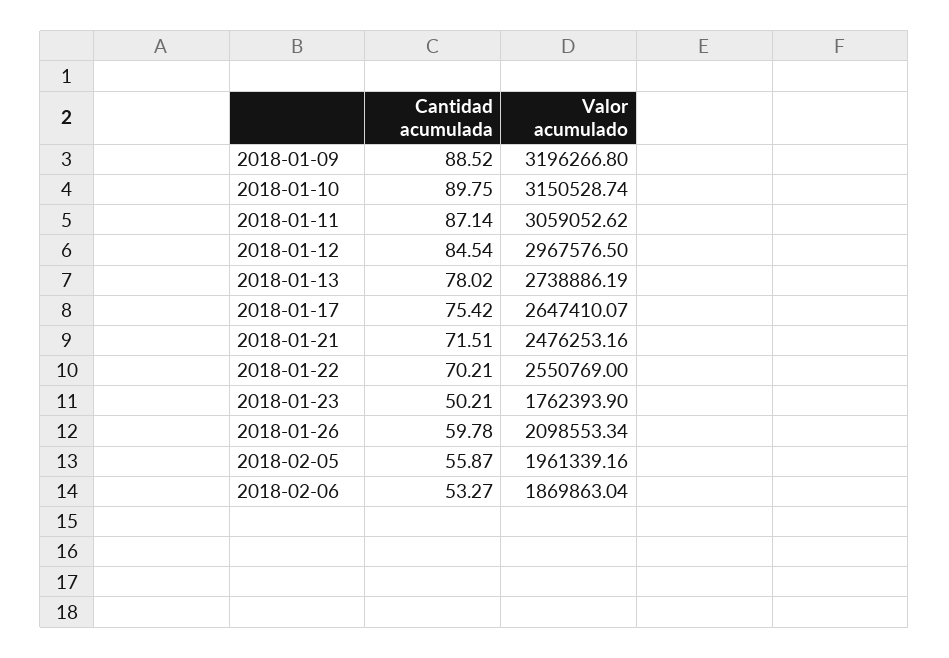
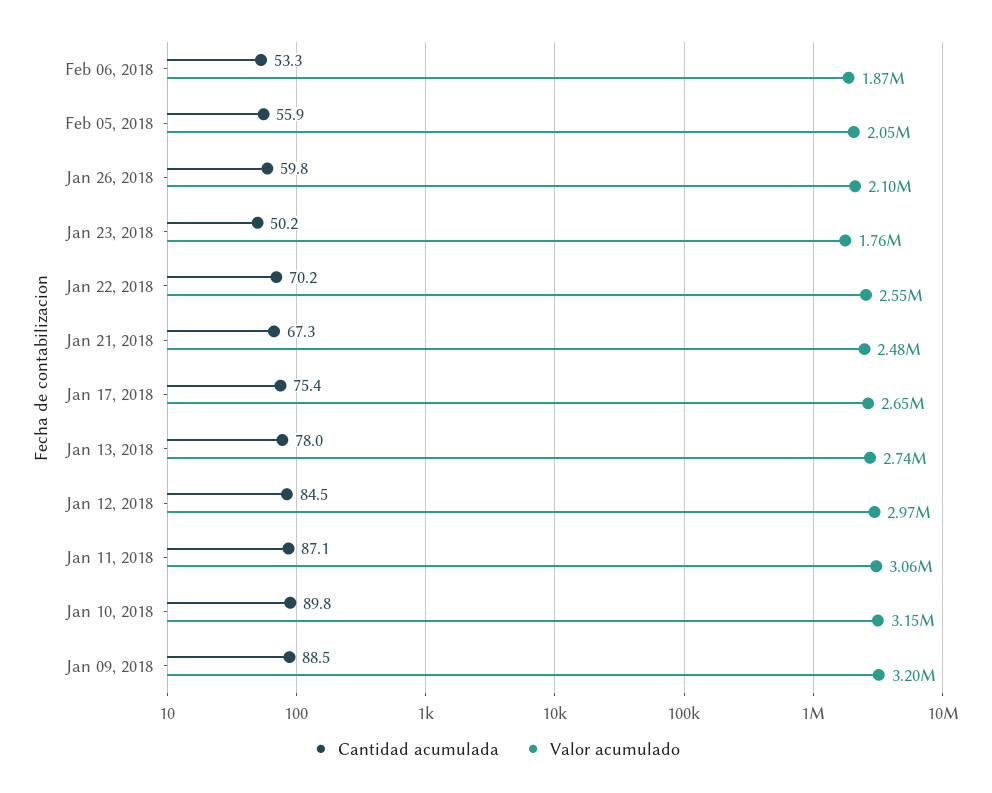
  {
    "Cantidad acumulada": {
      "2018-01-09": 88.52,
      "2018-01-10": 89.75,
      "2018-01-11": 87.14,
      "2018-01-12": 84.54,
      "2018-01-13": 78.02,
      "2018-01-17": 75.42,
-     "2018-01-21": 71.51,
+     "2018-01-21": 67.3,
      "2018-01-22": 70.21,
      "2018-01-23": 50.21,
      "2018-01-26": 59.78,
      "2018-02-05": 55.87,
      "2018-02-06": 53.27
    },
    "Valor acumulado": {
      "2018-01-09": 3196266.8,
      "2018-01-10": 3150528.74,
      "2018-01-11": 3059052.62,
      "2018-01-12": 2967576.5,
      "2018-01-13": 2738886.19,
      "2018-01-17": 2647410.07,
      "2018-01-21": 2476253.16,
      "2018-01-22": 2550769,
      "2018-01-23": 1762393.9,
      "2018-01-26": 2098553.34,
-     "2018-02-05": 1961339.16,
+     "2018-02-05": 2050000,
      "2018-02-06": 1869863.04
    }
  }

